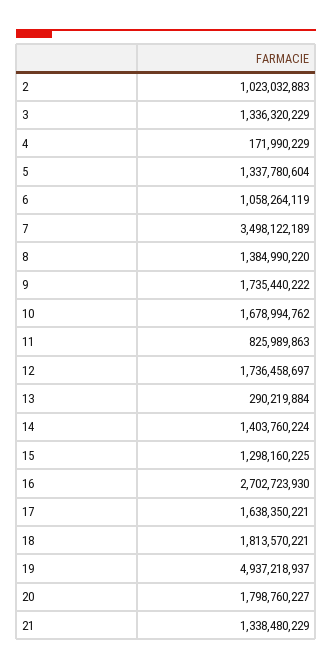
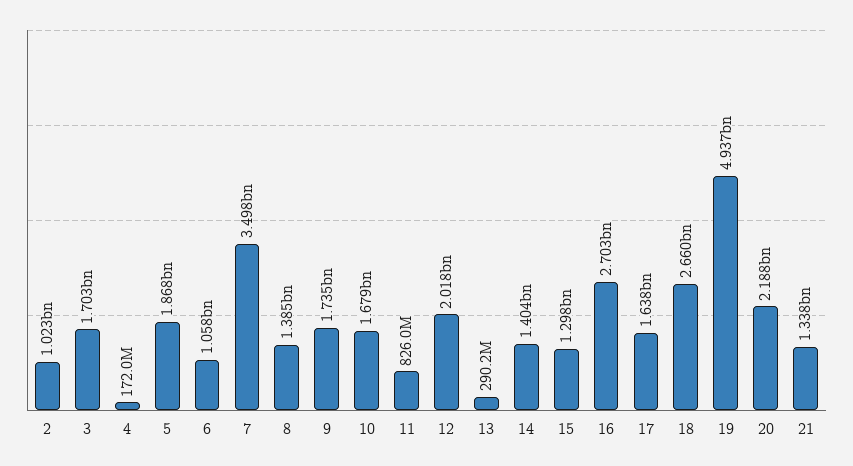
  {
    "2": 1023032883,
-   "3": 1336320229,
+   "3": 1703000000,
    "4": 171990229,
-   "5": 1337780604,
+   "5": 1868000000,
    "6": 1058264119,
    "7": 3498122189,
    "8": 1384990220,
    "9": 1735440222,
    "10": 1678994762,
    "11": 825989863,
-   "12": 1736458697,
+   "12": 2018000000,
    "13": 290219884,
    "14": 1403760224,
    "15": 1298160225,
    "16": 2702723930,
    "17": 1638350221,
-   "18": 1813570221,
+   "18": 2660000000,
    "19": 4937218937,
-   "20": 1798760227,
+   "20": 2188000000,
    "21": 1338480229
  }

